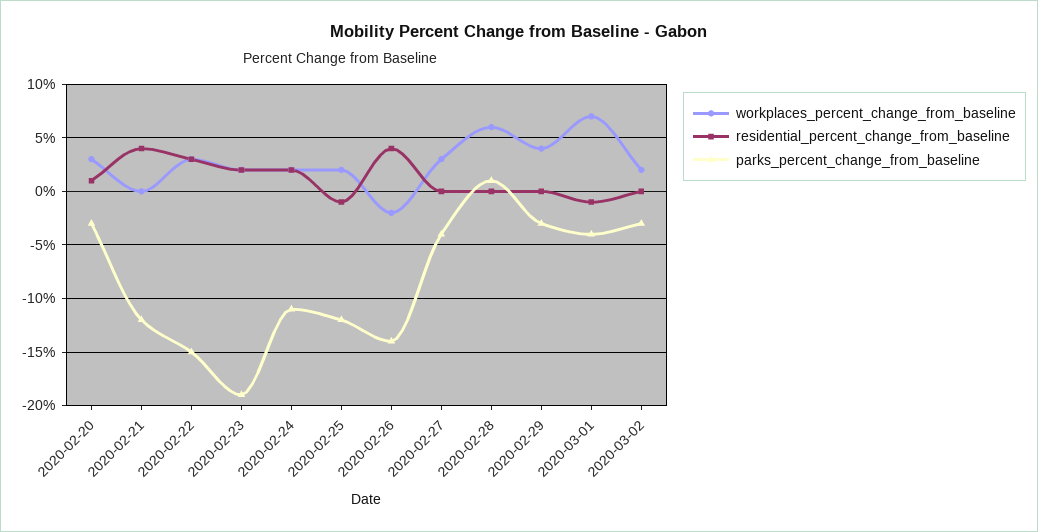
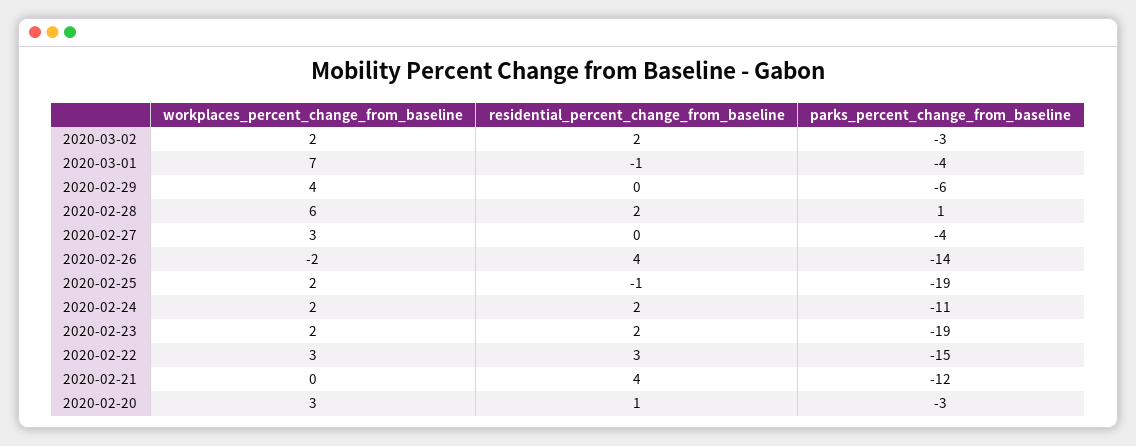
  {
    "workplaces_percent_change_from_baseline": {
      "2020-02-20": 3,
      "2020-02-21": 0,
      "2020-02-22": 3,
      "2020-02-23": 2,
      "2020-02-24": 2,
      "2020-02-25": 2,
      "2020-02-26": -2,
      "2020-02-27": 3,
      "2020-02-28": 6,
      "2020-02-29": 4,
      "2020-03-01": 7,
      "2020-03-02": 2
    },
    "residential_percent_change_from_baseline": {
      "2020-02-20": 1,
      "2020-02-21": 4,
      "2020-02-22": 3,
      "2020-02-23": 2,
      "2020-02-24": 2,
      "2020-02-25": -1,
      "2020-02-26": 4,
      "2020-02-27": 0,
-     "2020-02-28": 0,
+     "2020-02-28": 2,
      "2020-02-29": 0,
      "2020-03-01": -1,
-     "2020-03-02": 0
+     "2020-03-02": 2
    },
    "parks_percent_change_from_baseline": {
      "2020-02-20": -3,
      "2020-02-21": -12,
      "2020-02-22": -15,
      "2020-02-23": -19,
      "2020-02-24": -11,
-     "2020-02-25": -12,
+     "2020-02-25": -19,
      "2020-02-26": -14,
      "2020-02-27": -4,
      "2020-02-28": 1,
-     "2020-02-29": -3,
+     "2020-02-29": -6,
      "2020-03-01": -4,
      "2020-03-02": -3
    }
  }

